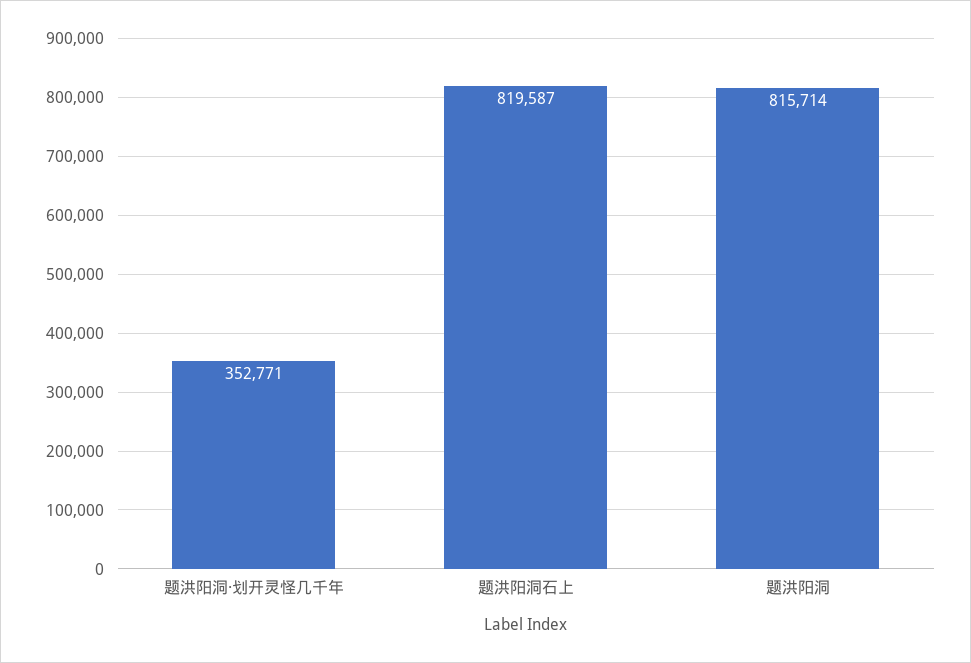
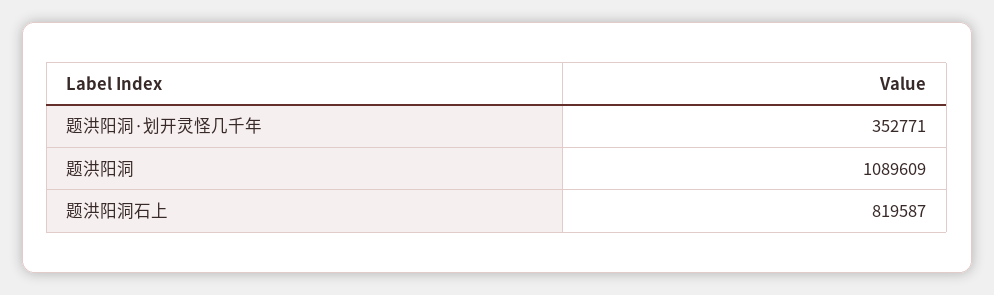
  {
    "题洪阳洞·划开灵怪几千年": 352771,
    "题洪阳洞石上": 819587,
-   "题洪阳洞": 815714
+   "题洪阳洞": 1089609
  }

